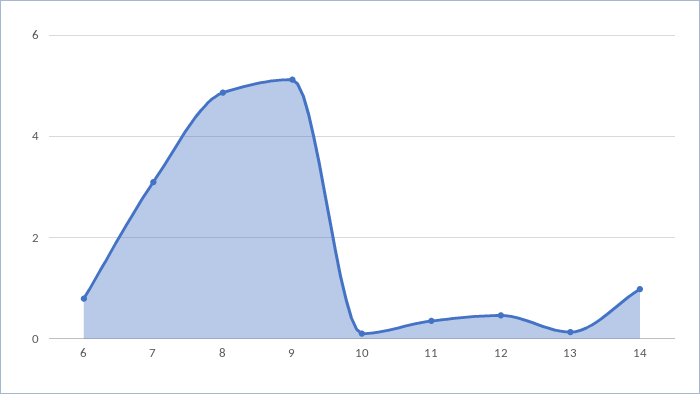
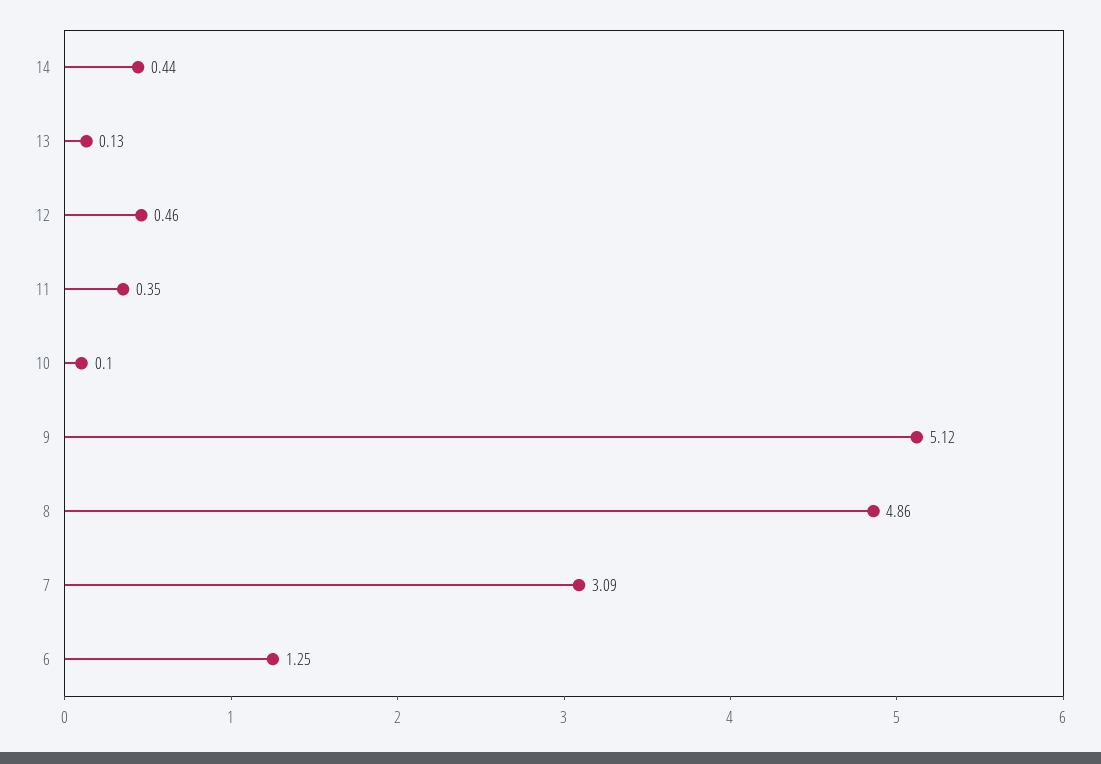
  {
-   "6": 0.8,
+   "6": 1.25,
    "7": 3.09,
    "8": 4.86,
    "9": 5.12,
    "10": 0.1,
    "11": 0.35,
    "12": 0.46,
    "13": 0.13,
-   "14": 1
+   "14": 0.44
  }

